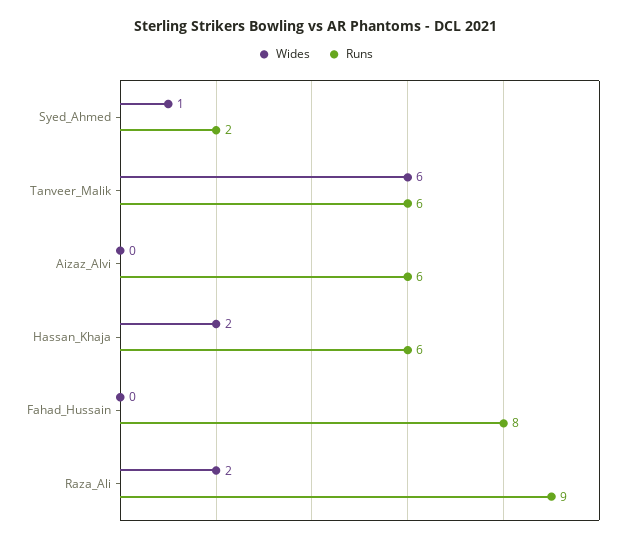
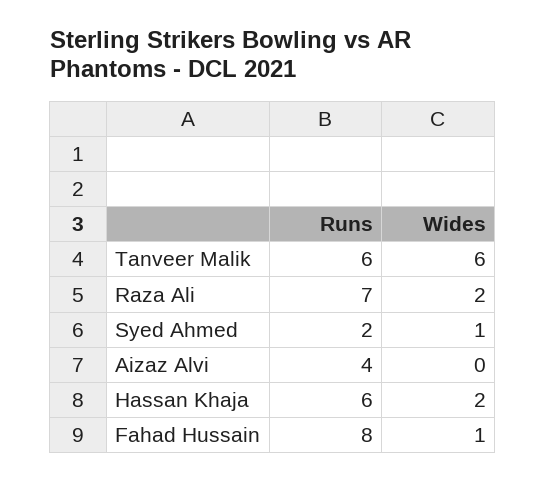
  {
    "Wides": {
      "Syed_Ahmed": 1,
      "Tanveer_Malik": 6,
      "Aizaz_Alvi": 0,
      "Hassan_Khaja": 2,
-     "Fahad_Hussain": 0,
+     "Fahad_Hussain": 1,
      "Raza_Ali": 2
    },
    "Runs": {
      "Syed_Ahmed": 2,
      "Tanveer_Malik": 6,
-     "Aizaz_Alvi": 6,
+     "Aizaz_Alvi": 4,
      "Hassan_Khaja": 6,
      "Fahad_Hussain": 8,
-     "Raza_Ali": 9
+     "Raza_Ali": 7
    }
  }

